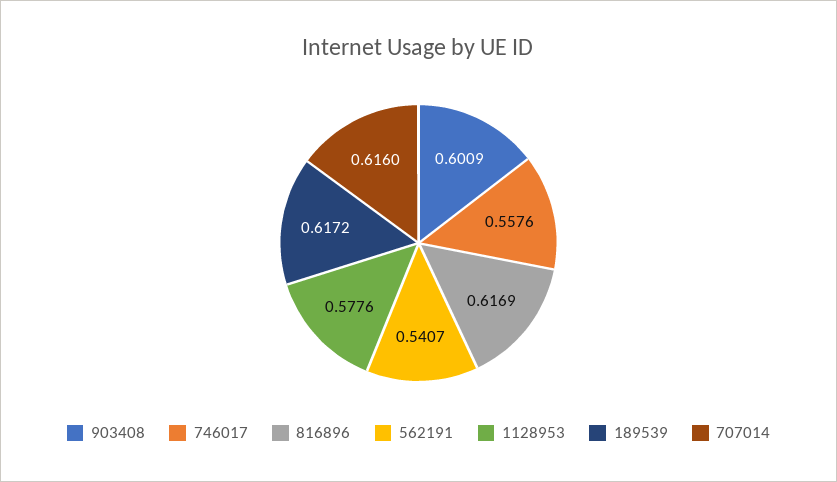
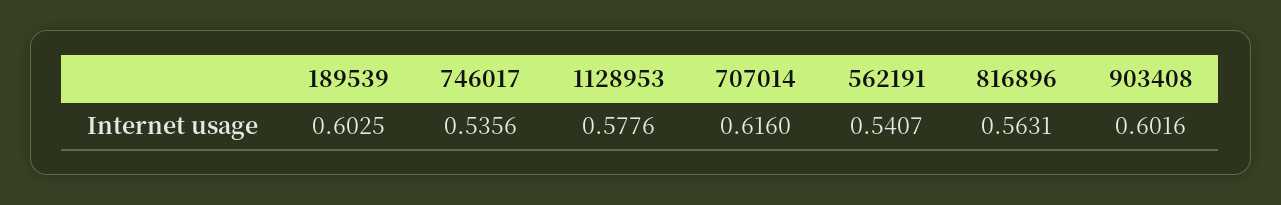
  {
-   "903408": 0.6009,
+   "903408": 0.6016,
-   "746017": 0.5576,
+   "746017": 0.5356,
-   "816896": 0.6169,
+   "816896": 0.5631,
    "562191": 0.5407,
    "1128953": 0.5776,
-   "189539": 0.6172,
+   "189539": 0.6025,
    "707014": 0.616
  }

